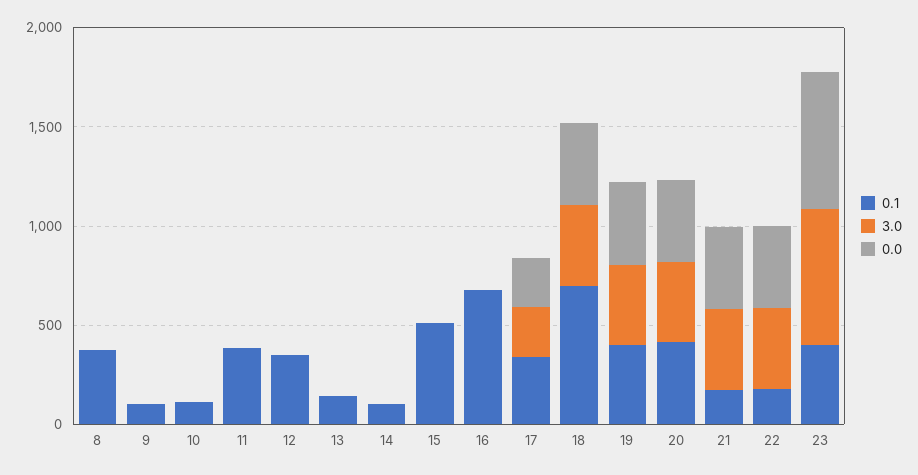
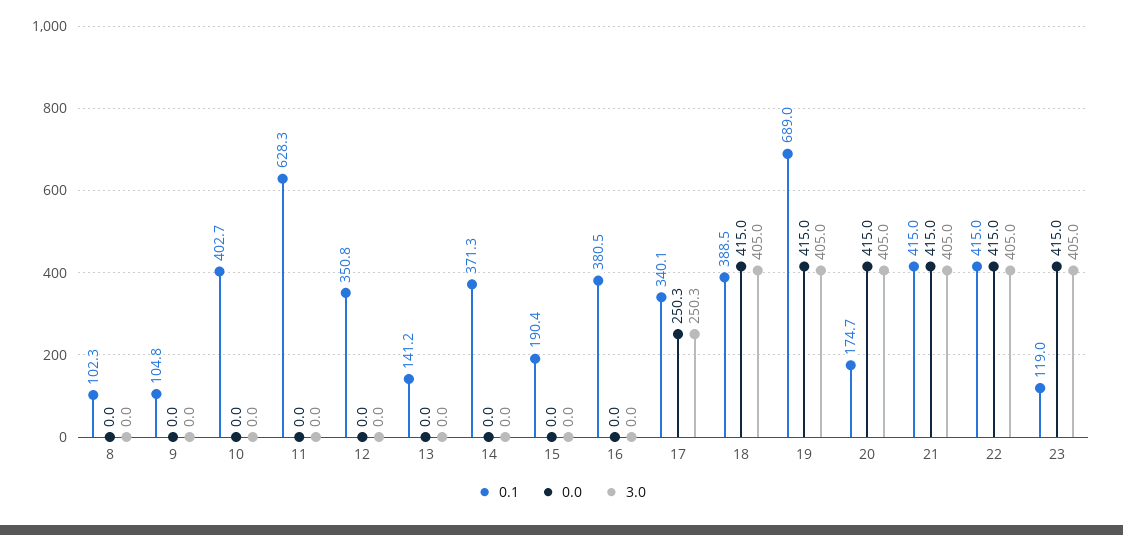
  {
    "0.1": {
-     "8": 400,
+     "8": 102.3,
      "9": 104.8,
-     "10": 100,
+     "10": 402.7,
-     "11": 400,
+     "11": 628.3,
      "12": 350.8,
      "13": 141.2,
-     "14": 100,
+     "14": 371.3,
-     "15": 500,
+     "15": 190.4,
-     "16": 700,
+     "16": 380.5,
      "17": 340.1,
-     "18": 700,
+     "18": 388.5,
-     "19": 400,
+     "19": 689,
-     "20": 400,
+     "20": 174.7,
-     "21": 200,
+     "21": 415,
-     "22": 200,
+     "22": 415,
-     "23": 400
+     "23": 119
    },
    "3.0": {
      "8": 0,
      "9": 0,
      "10": 0,
      "11": 0,
      "12": 0,
      "13": 0,
      "14": 0,
      "15": 0,
      "16": 0,
      "17": 250.3,
      "18": 405,
      "19": 405,
      "20": 405,
      "21": 405,
      "22": 405,
-     "23": 700
+     "23": 405
    },
    "0.0": {
      "8": 0,
      "9": 0,
      "10": 0,
      "11": 0,
      "12": 0,
      "13": 0,
      "14": 0,
      "15": 0,
      "16": 0,
      "17": 250.3,
      "18": 415,
      "19": 415,
      "20": 415,
      "21": 415,
      "22": 415,
-     "23": 700
+     "23": 415
    }
  }

